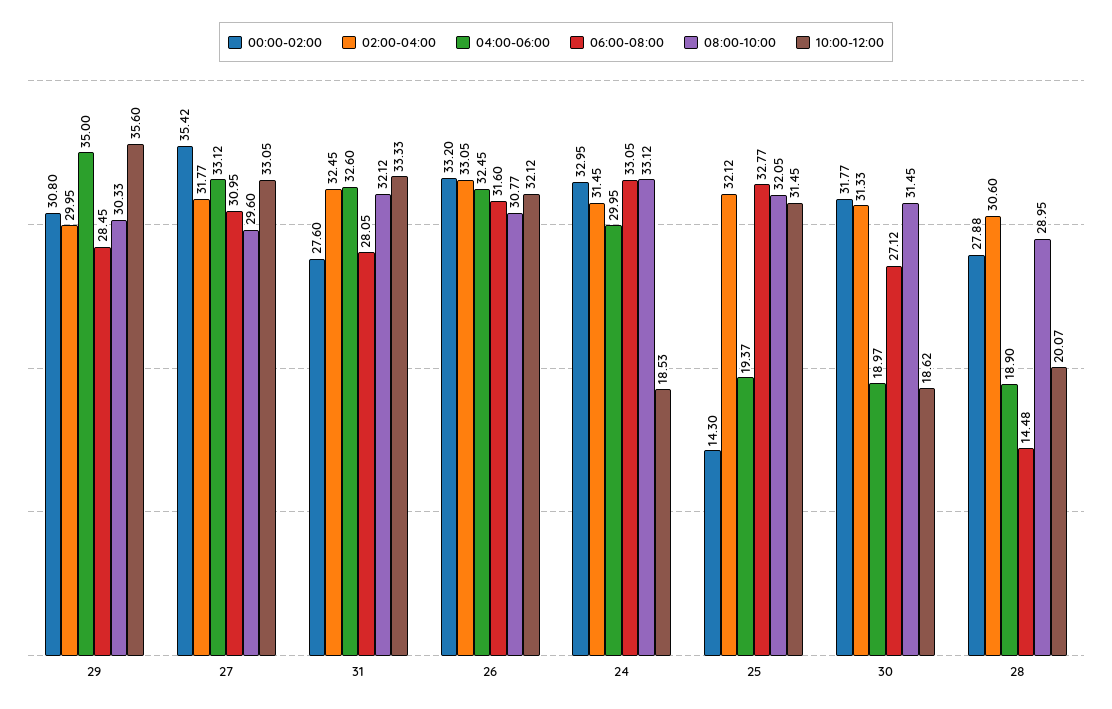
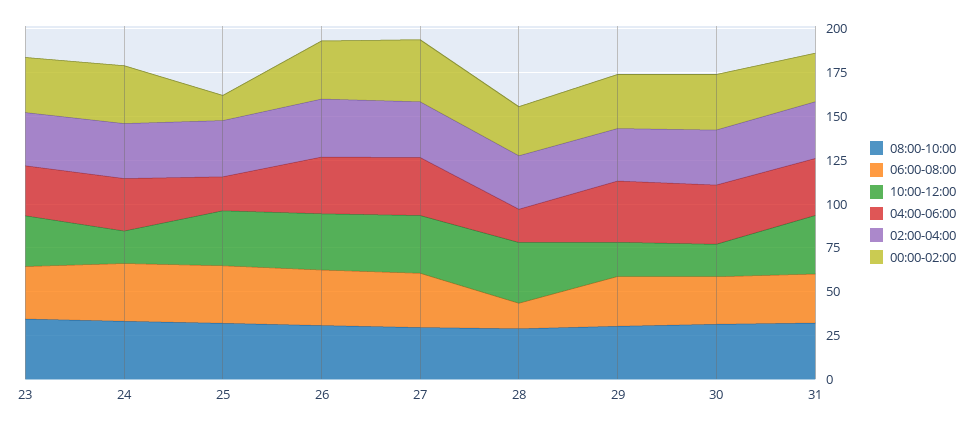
  {
    "00:00-02:00": {
      "29": 30.8,
      "27": 35.42,
      "31": 27.6,
      "26": 33.2,
      "24": 32.95,
      "25": 14.3,
      "30": 31.77,
-     "28": 27.88
+     "28": 27.88,
+     "23": 30
    },
    "02:00-04:00": {
      "29": 29.95,
      "27": 31.77,
      "31": 32.45,
      "26": 33.05,
      "24": 31.45,
      "25": 32.12,
      "30": 31.33,
-     "28": 30.6
+     "28": 30.6,
+     "23": 30
    },
    "04:00-06:00": {
      "29": 35,
      "27": 33.12,
      "31": 32.6,
      "26": 32.45,
      "24": 29.95,
      "25": 19.37,
-     "30": 18.97,
+     "30": 35,
-     "28": 18.9
+     "28": 18.9,
+     "23": 30
    },
    "06:00-08:00": {
      "29": 28.45,
      "27": 30.95,
      "31": 28.05,
      "26": 31.6,
      "24": 33.05,
      "25": 32.77,
      "30": 27.12,
-     "28": 14.48
+     "28": 14.48,
+     "23": 30
    },
    "08:00-10:00": {
      "29": 30.33,
      "27": 29.6,
      "31": 32.12,
      "26": 30.77,
      "24": 33.12,
      "25": 32.05,
      "30": 31.45,
-     "28": 28.95
+     "28": 28.95,
+     "23": 35
    },
    "10:00-12:00": {
-     "29": 35.6,
+     "29": 20,
      "27": 33.05,
      "31": 33.33,
      "26": 32.12,
      "24": 18.53,
      "25": 31.45,
      "30": 18.62,
-     "28": 20.07
+     "28": 35,
+     "23": 30
    }
  }

